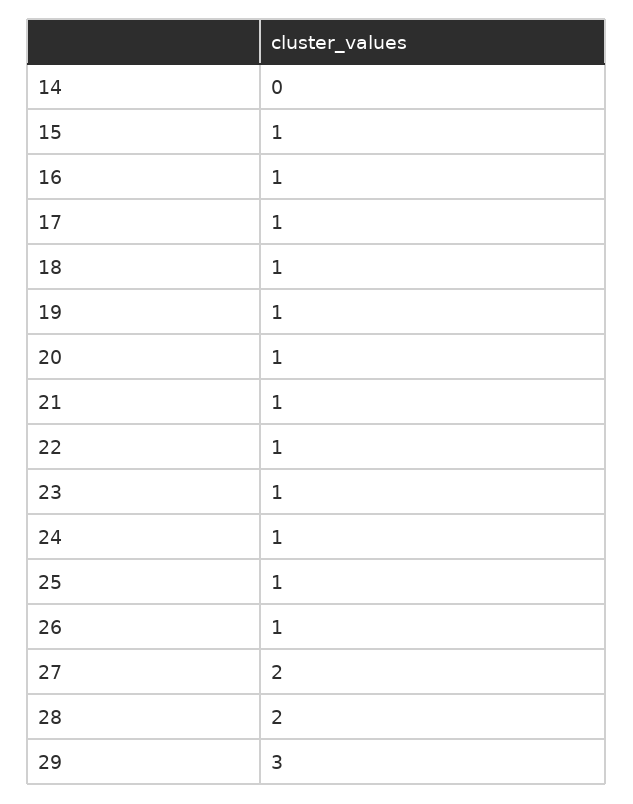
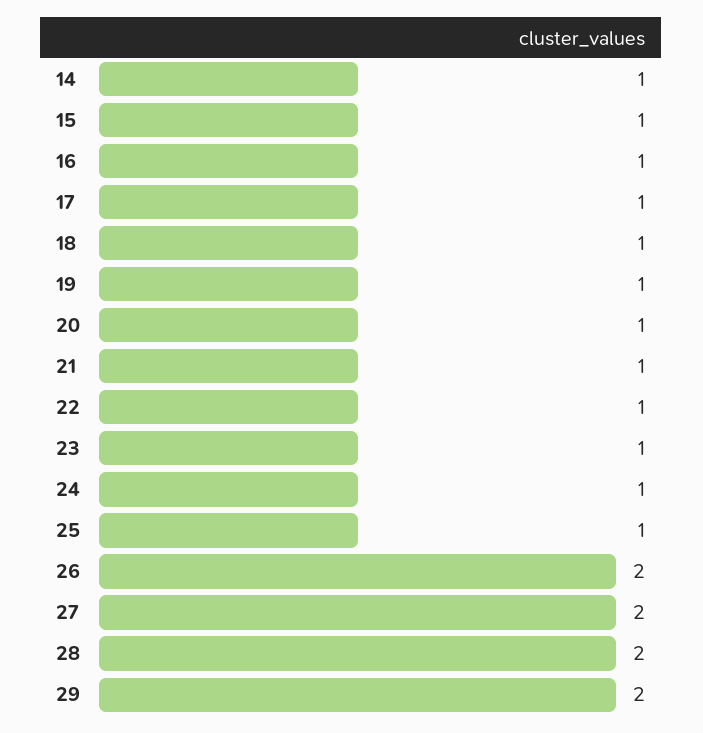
  {
-   "14": 0,
+   "14": 1,
    "15": 1,
    "16": 1,
    "17": 1,
    "18": 1,
    "19": 1,
    "20": 1,
    "21": 1,
    "22": 1,
    "23": 1,
    "24": 1,
    "25": 1,
-   "26": 1,
+   "26": 2,
    "27": 2,
    "28": 2,
-   "29": 3
+   "29": 2
  }

